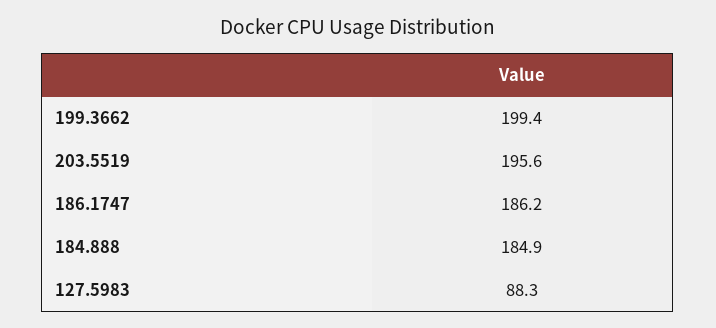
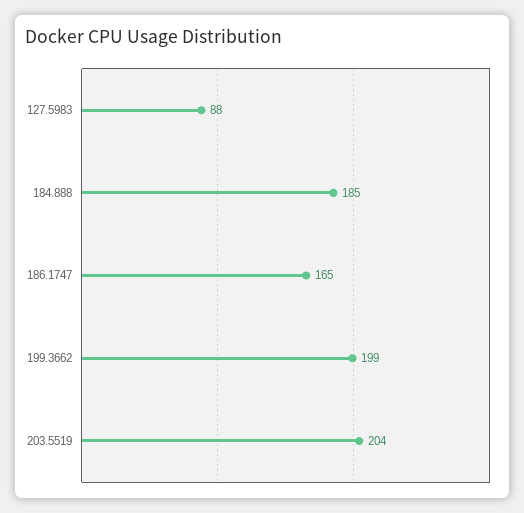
  {
    "199.3662": 199.4,
-   "203.5519": 195.6,
+   "203.5519": 204,
-   "186.1747": 186.2,
+   "186.1747": 165,
    "184.888": 184.9,
    "127.5983": 88.3
  }

